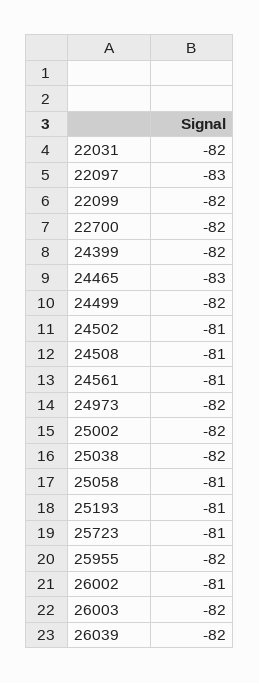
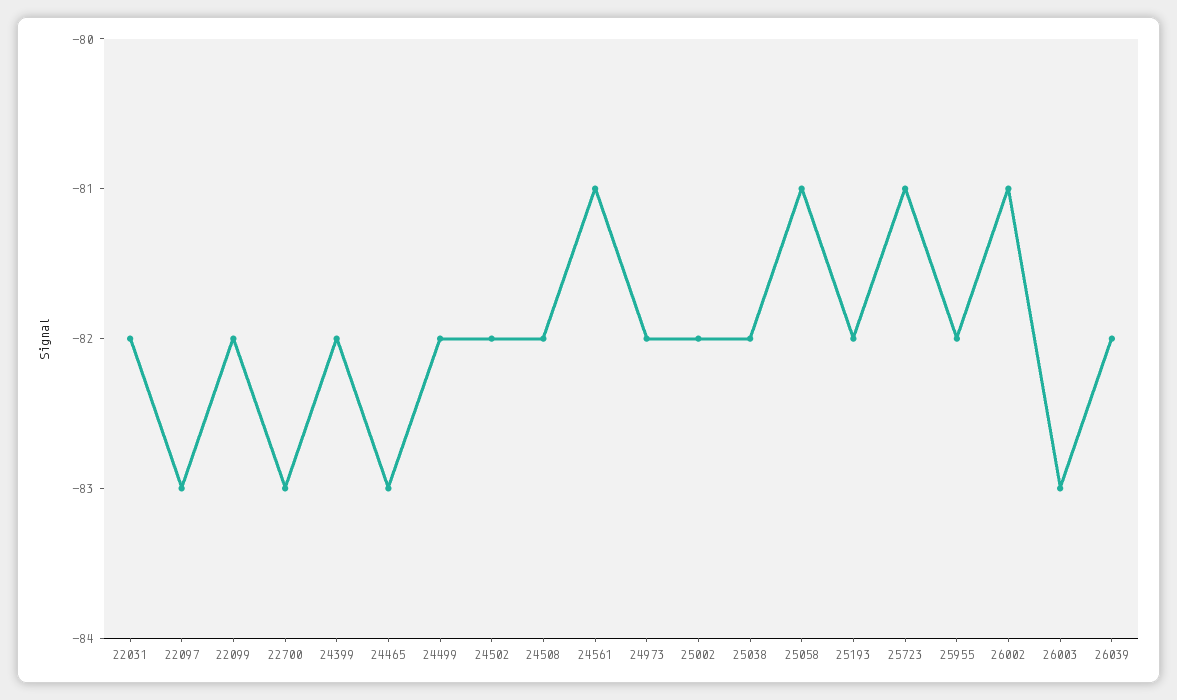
  {
    "22031": -82,
    "22097": -83,
    "22099": -82,
-   "22700": -82,
+   "22700": -83,
    "24399": -82,
    "24465": -83,
    "24499": -82,
-   "24502": -81,
+   "24502": -82,
-   "24508": -81,
+   "24508": -82,
    "24561": -81,
    "24973": -82,
    "25002": -82,
    "25038": -82,
    "25058": -81,
-   "25193": -81,
+   "25193": -82,
    "25723": -81,
    "25955": -82,
    "26002": -81,
-   "26003": -82,
+   "26003": -83,
    "26039": -82
  }

